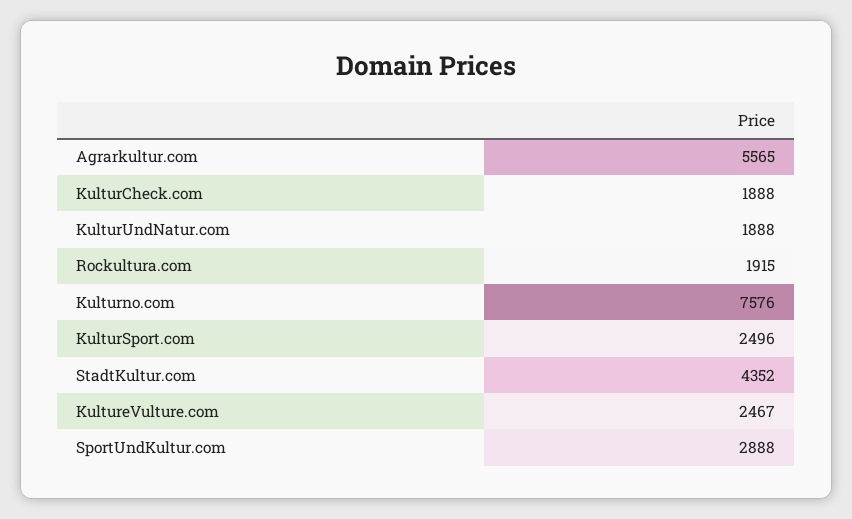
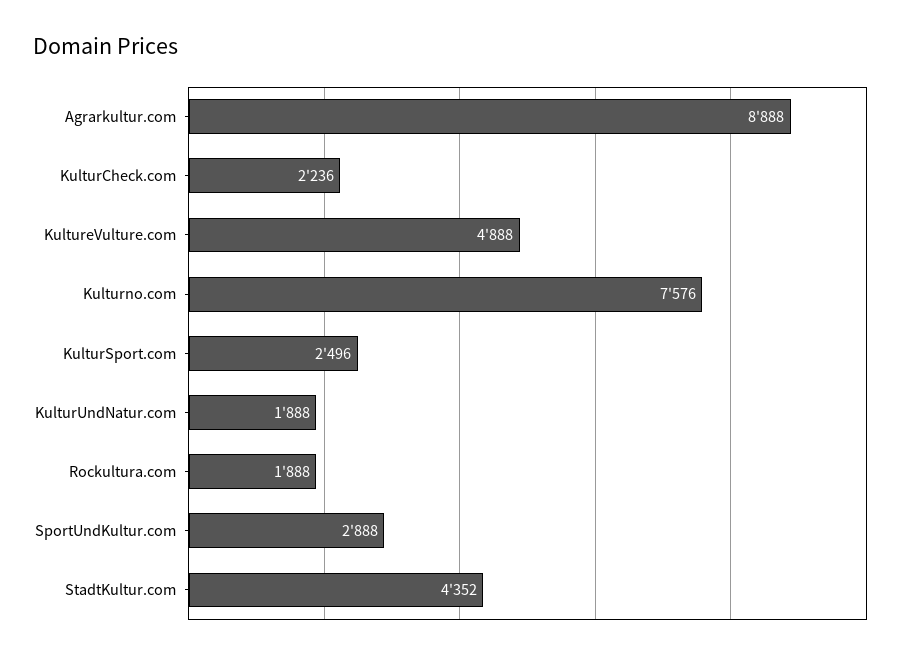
  {
-   "Agrarkultur.com": 5565,
+   "Agrarkultur.com": 8888,
-   "KulturCheck.com": 1888,
+   "KulturCheck.com": 2236,
    "KulturUndNatur.com": 1888,
-   "Rockultura.com": 1915,
+   "Rockultura.com": 1888,
    "Kulturno.com": 7576,
    "KulturSport.com": 2496,
    "StadtKultur.com": 4352,
-   "KultureVulture.com": 2467,
+   "KultureVulture.com": 4888,
    "SportUndKultur.com": 2888
  }

